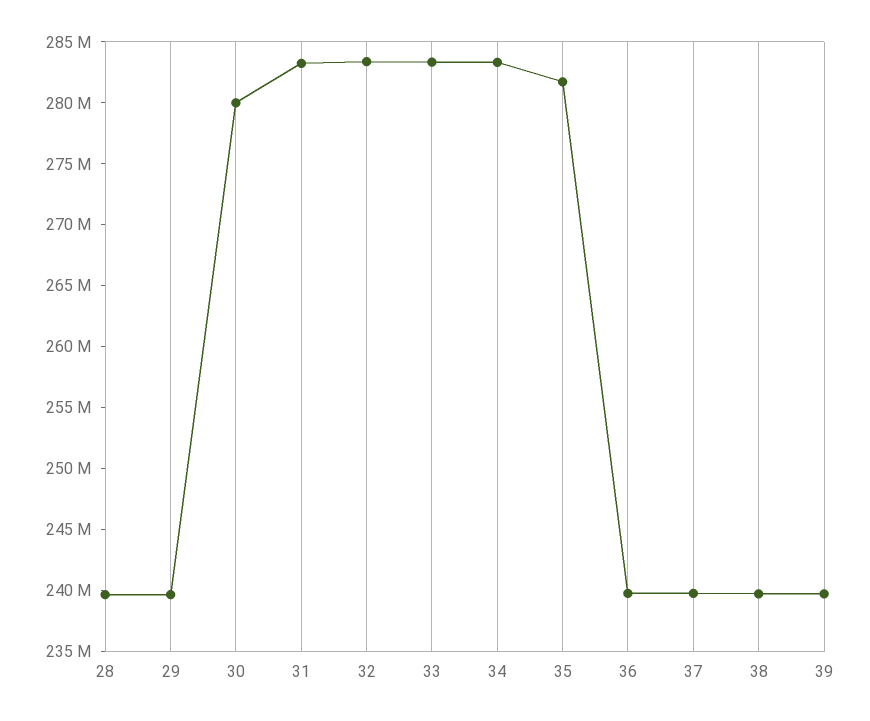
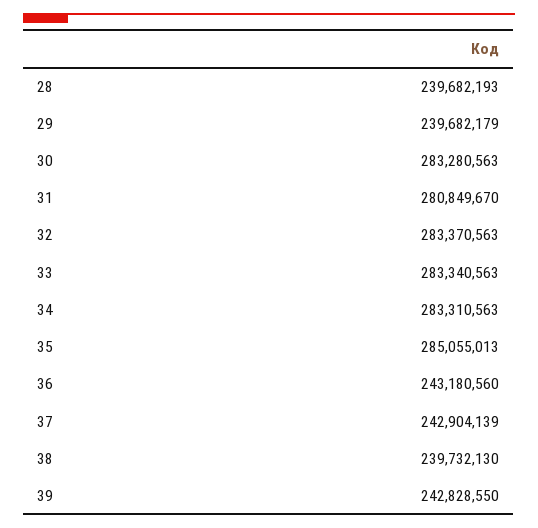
  {
    "28": 239682193,
    "29": 239682179,
-   "30": 280000000,
+   "30": 283280563,
-   "31": 283000000,
+   "31": 280849670,
    "32": 283370563,
    "33": 283340563,
    "34": 283310563,
-   "35": 282000000,
+   "35": 285055013,
-   "36": 240000000,
+   "36": 243180560,
-   "37": 240000000,
+   "37": 242904139,
    "38": 239732130,
-   "39": 240000000
+   "39": 242828550
  }

